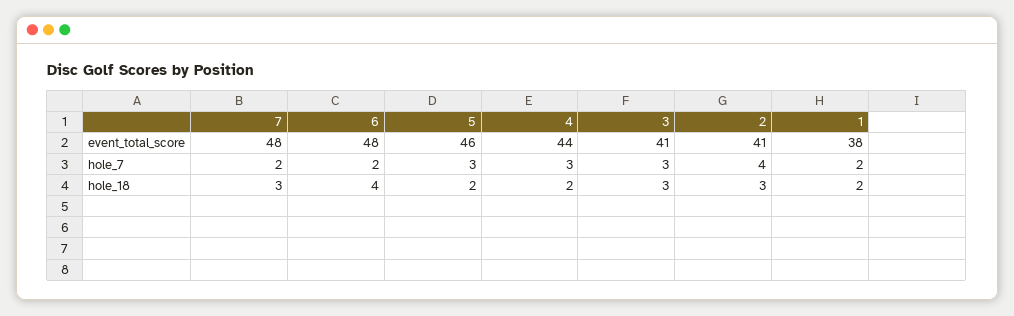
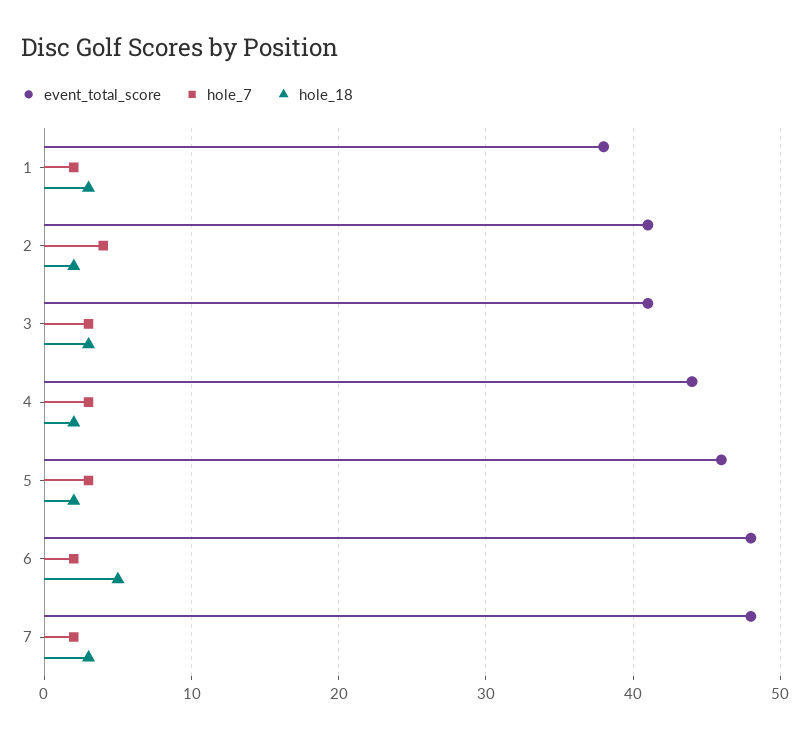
  {
    "event_total_score": {
      "7": 48,
      "6": 48,
      "5": 46,
      "4": 44,
      "3": 41,
      "2": 41,
      "1": 38
    },
    "hole_7": {
      "7": 2,
      "6": 2,
      "5": 3,
      "4": 3,
      "3": 3,
      "2": 4,
      "1": 2
    },
    "hole_18": {
      "7": 3,
-     "6": 4,
+     "6": 5,
      "5": 2,
      "4": 2,
      "3": 3,
-     "2": 3,
+     "2": 2,
-     "1": 2
+     "1": 3
    }
  }

